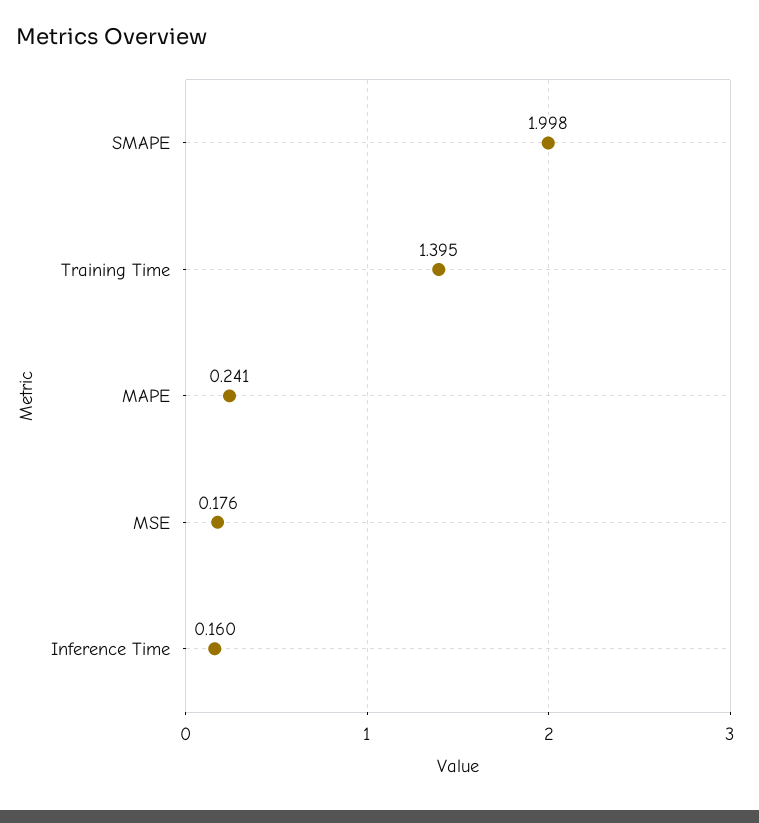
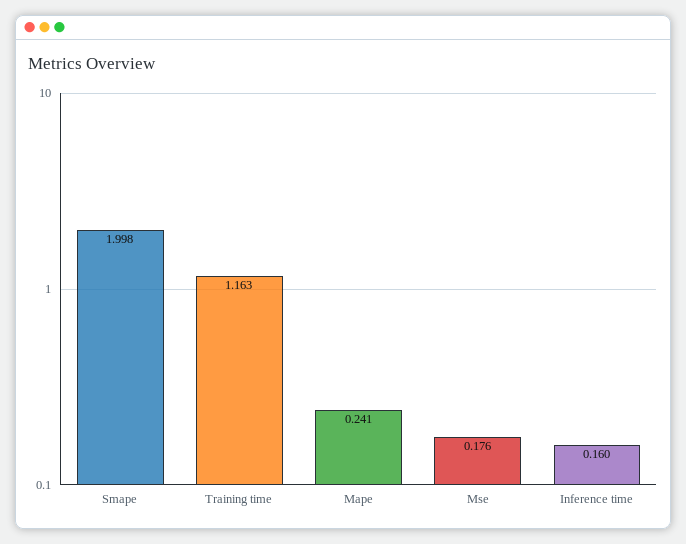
  {
    "SMAPE": 1.998,
-   "Training Time": 1.395,
+   "Training Time": 1.163,
    "MAPE": 0.241,
    "MSE": 0.176,
    "Inference Time": 0.16
  }

